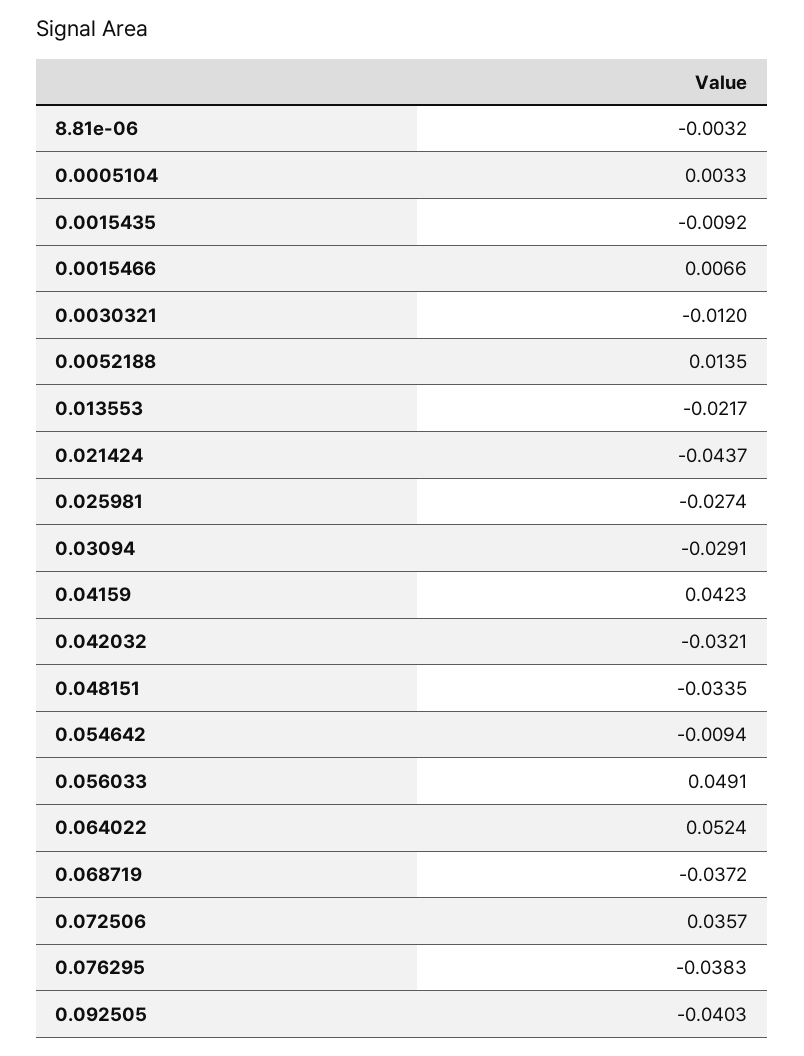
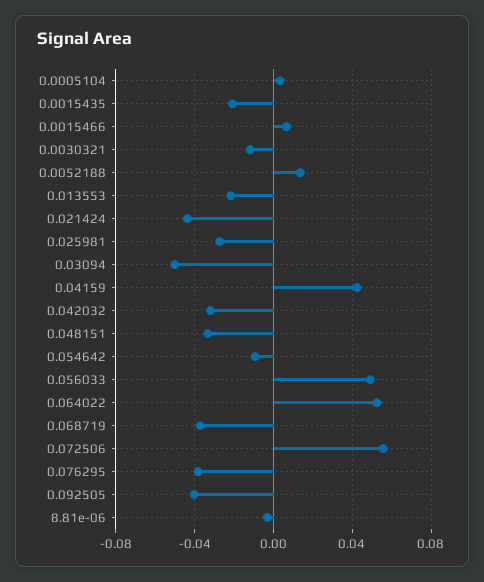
  {
    "8.81e-06": -0.0032,
    "0.0005104": 0.0033,
-   "0.0015435": -0.0092,
+   "0.0015435": -0.02,
    "0.0015466": 0.0066,
    "0.0030321": -0.012,
    "0.0052188": 0.0135,
    "0.013553": -0.0217,
    "0.021424": -0.0437,
    "0.025981": -0.0274,
-   "0.03094": -0.0291,
+   "0.03094": -0.05,
    "0.04159": 0.0423,
    "0.042032": -0.0321,
    "0.048151": -0.0335,
    "0.054642": -0.0094,
    "0.056033": 0.0491,
    "0.064022": 0.0524,
    "0.068719": -0.0372,
-   "0.072506": 0.0357,
+   "0.072506": 0.055,
    "0.076295": -0.0383,
    "0.092505": -0.0403
  }

